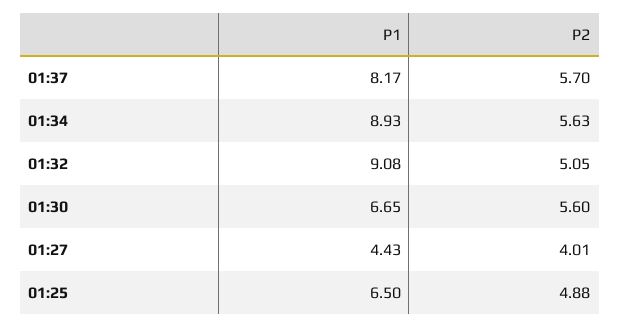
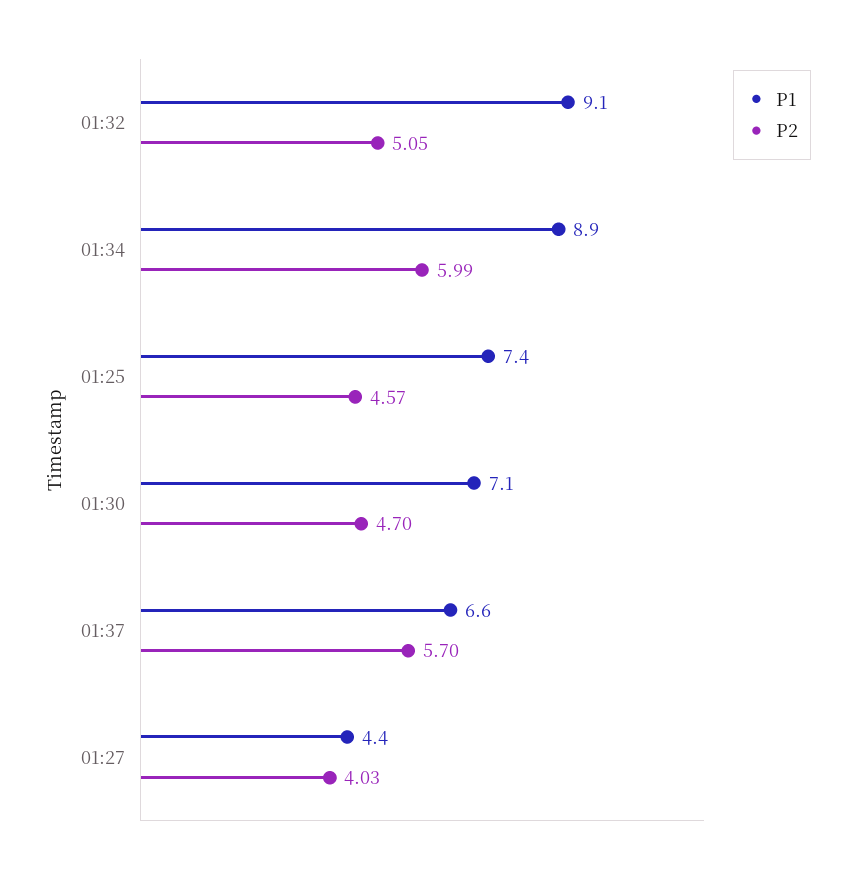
  {
    "P1": {
-     "01:37": 8.17,
+     "01:37": 6.6,
      "01:34": 8.93,
      "01:32": 9.08,
-     "01:30": 6.65,
+     "01:30": 7.1,
      "01:27": 4.43,
-     "01:25": 6.5
+     "01:25": 7.4
    },
    "P2": {
      "01:37": 5.7,
-     "01:34": 5.63,
+     "01:34": 5.99,
      "01:32": 5.05,
-     "01:30": 5.6,
+     "01:30": 4.7,
-     "01:27": 4.01,
+     "01:27": 4.03,
-     "01:25": 4.88
+     "01:25": 4.57
    }
  }

